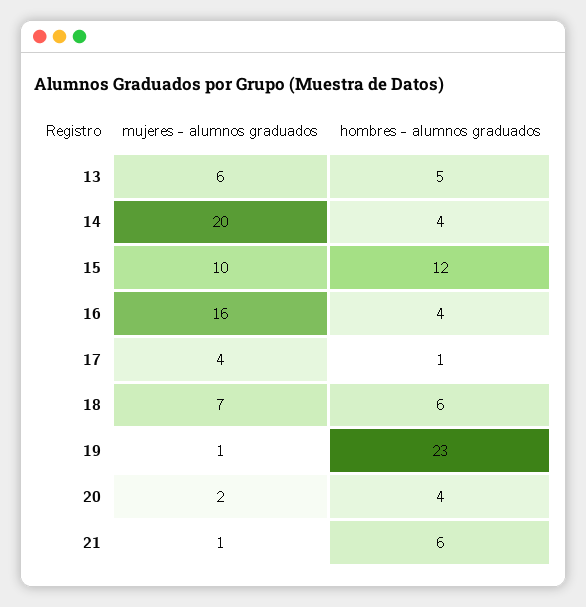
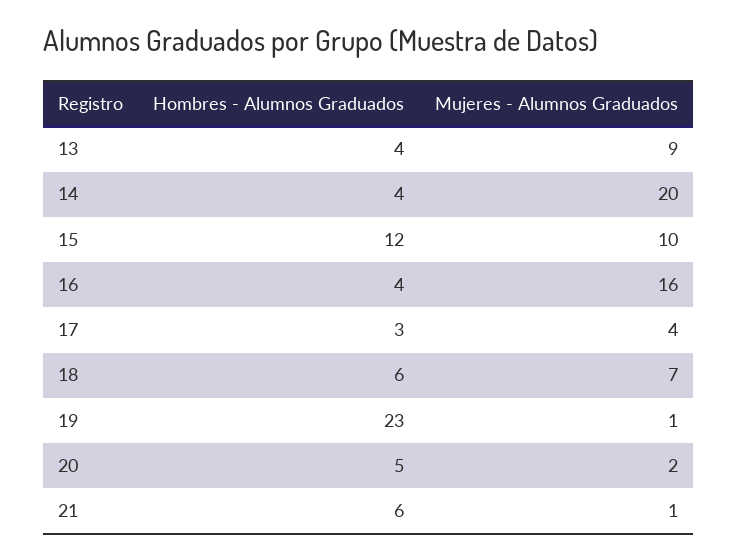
  {
    "mujeres - alumnos graduados": {
-     "13": 6,
+     "13": 9,
      "14": 20,
      "15": 10,
      "16": 16,
      "17": 4,
      "18": 7,
      "19": 1,
      "20": 2,
      "21": 1
    },
    "hombres - alumnos graduados": {
-     "13": 5,
+     "13": 4,
      "14": 4,
      "15": 12,
      "16": 4,
-     "17": 1,
+     "17": 3,
      "18": 6,
      "19": 23,
-     "20": 4,
+     "20": 5,
      "21": 6
    }
  }

